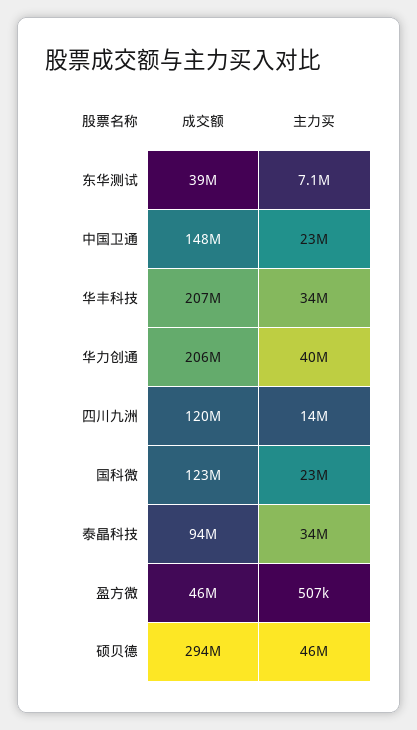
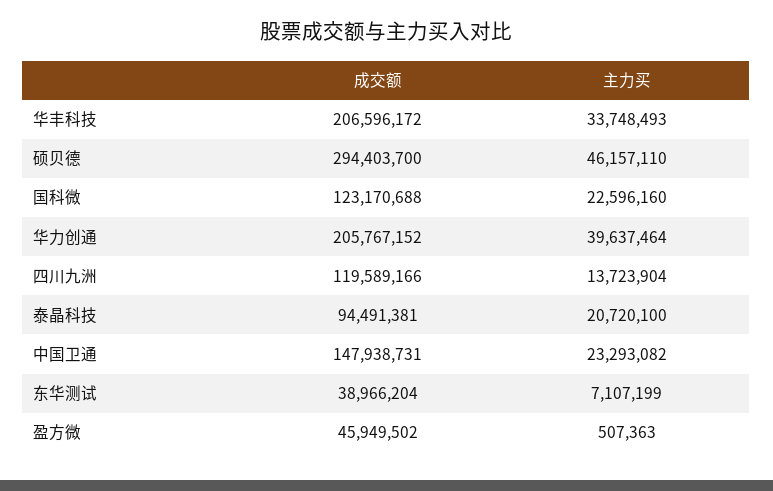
  {
    "成交额": {
      "东华测试": 38966204,
      "中国卫通": 147938731,
      "华丰科技": 206596172,
      "华力创通": 205767152,
      "四川九洲": 119589166,
      "国科微": 123170688,
      "泰晶科技": 94491381,
      "盈方微": 45949502,
      "硕贝德": 294403700
    },
    "主力买": {
      "东华测试": 7107199,
      "中国卫通": 23293082,
      "华丰科技": 33748493,
      "华力创通": 39637464,
      "四川九洲": 13723904,
      "国科微": 22596160,
-     "泰晶科技": 34000000,
+     "泰晶科技": 20720100,
      "盈方微": 507363,
      "硕贝德": 46157110
    }
  }

